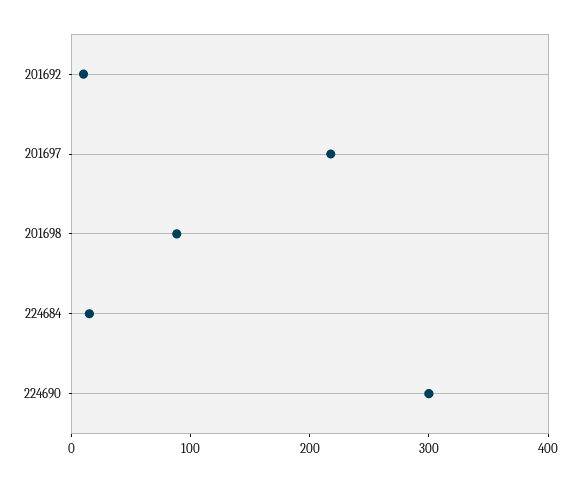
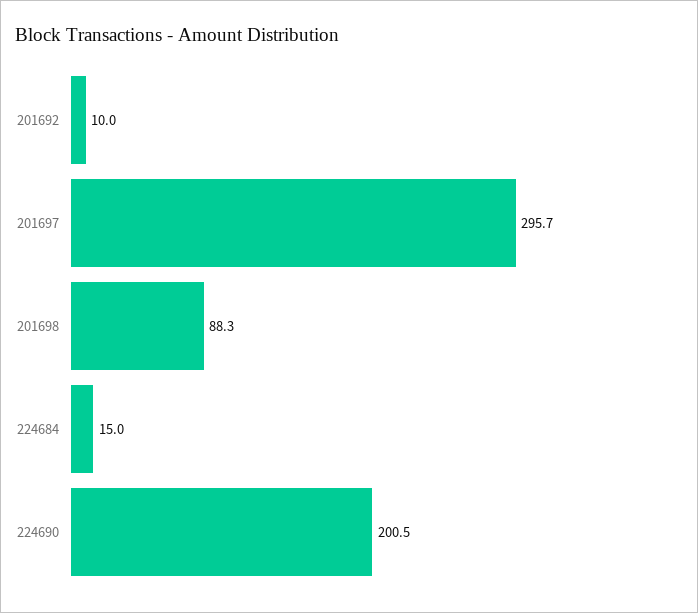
  {
    "201692": 10,
-   "201697": 220,
+   "201697": 295.7,
    "201698": 88.3,
    "224684": 15,
-   "224690": 300
+   "224690": 200.5
  }

